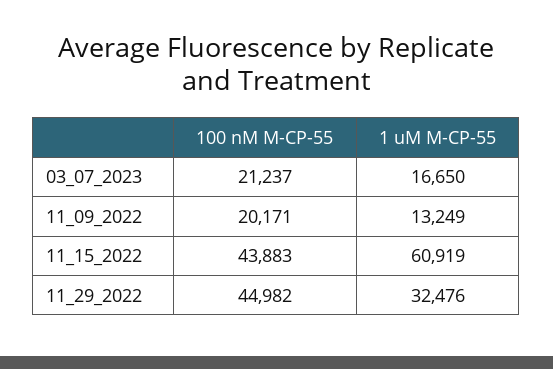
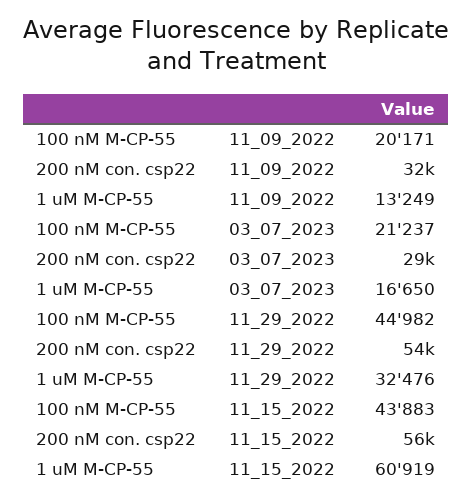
  {
    "100 nM M-CP-55": {
      "03_07_2023": 21237,
      "11_09_2022": 20171,
      "11_15_2022": 43883,
      "11_29_2022": 44982
    },
    "1 uM M-CP-55": {
      "03_07_2023": 16650,
      "11_09_2022": 13249,
      "11_15_2022": 60919,
      "11_29_2022": 32476
-   }
+   },
+   "200 nM con. csp22": {
+     "11_09_2022": 32000,
+     "03_07_2023": 29000,
+     "11_29_2022": 54000,
+     "11_15_2022": 56000
+   }
  }

